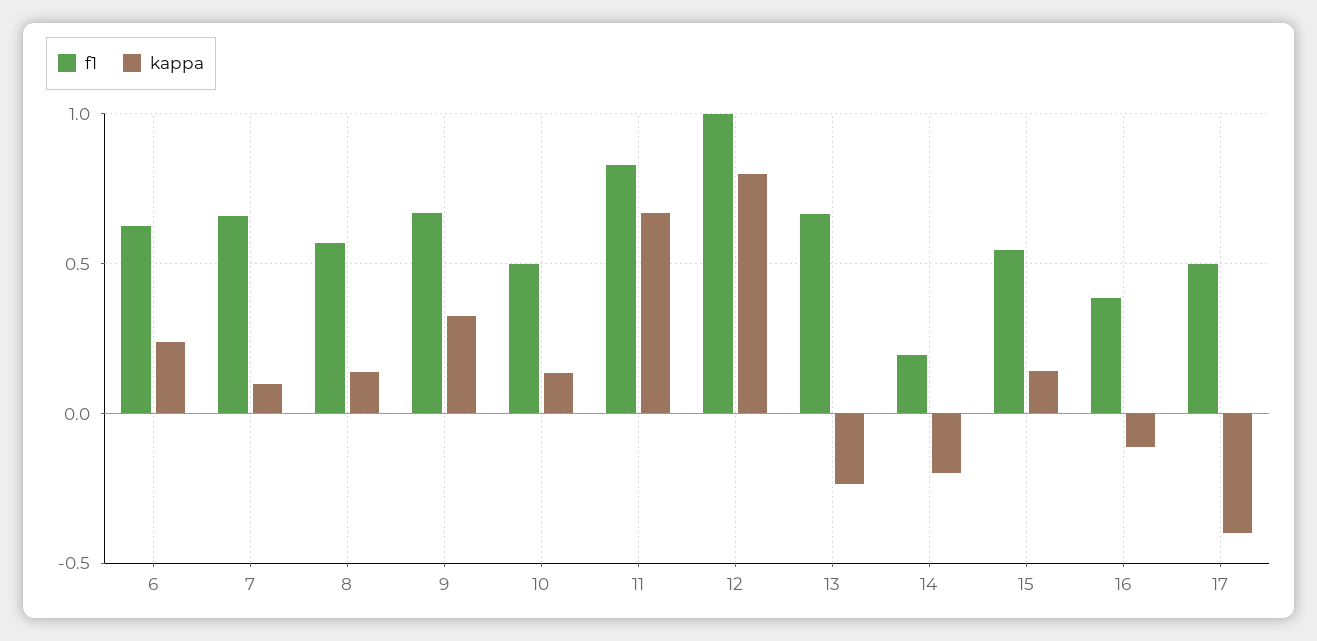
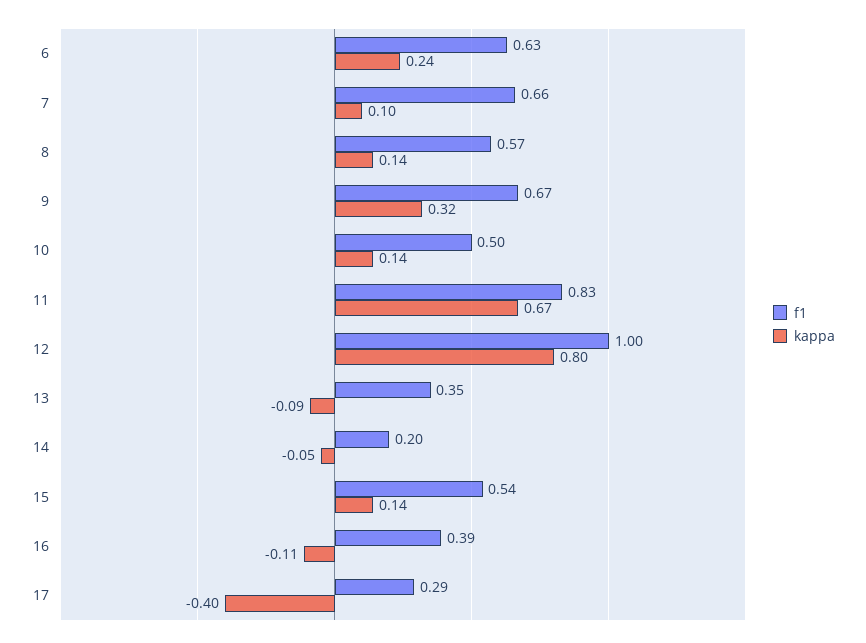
  {
    "f1": {
      "6": 0.63,
      "7": 0.66,
      "8": 0.57,
      "9": 0.67,
      "10": 0.5,
      "11": 0.83,
      "12": 1,
-     "13": 0.65,
+     "13": 0.35,
      "14": 0.2,
      "15": 0.54,
      "16": 0.39,
-     "17": 0.5
+     "17": 0.29
    },
    "kappa": {
      "6": 0.24,
      "7": 0.1,
      "8": 0.14,
      "9": 0.32,
      "10": 0.14,
      "11": 0.67,
      "12": 0.8,
-     "13": -0.25,
+     "13": -0.09,
-     "14": -0.2,
+     "14": -0.05,
      "15": 0.14,
      "16": -0.11,
      "17": -0.4
    }
  }

